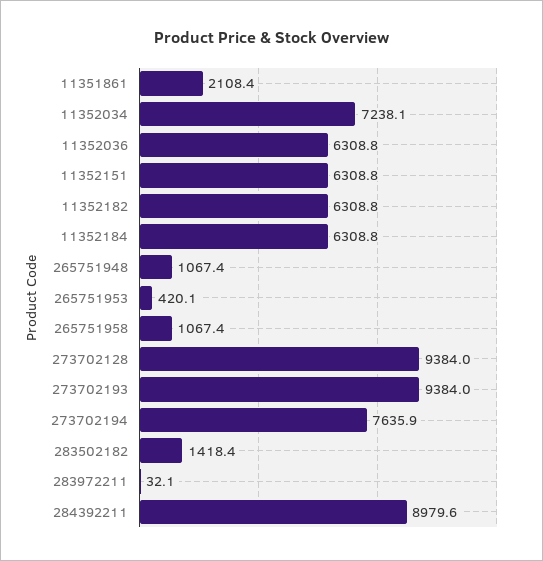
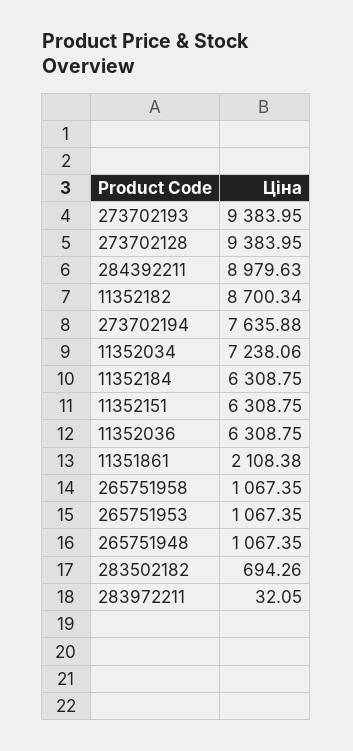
  {
    "11351861": 2108.38,
    "11352034": 7238.06,
    "11352036": 6308.75,
    "11352151": 6308.75,
-   "11352182": 6308.8,
+   "11352182": 8700.34,
    "11352184": 6308.75,
    "265751948": 1067.35,
-   "265751953": 420.1,
+   "265751953": 1067.35,
    "265751958": 1067.35,
    "273702128": 9383.95,
    "273702193": 9383.95,
    "273702194": 7635.88,
-   "283502182": 1418.4,
+   "283502182": 694.26,
    "283972211": 32.05,
    "284392211": 8979.63
  }

